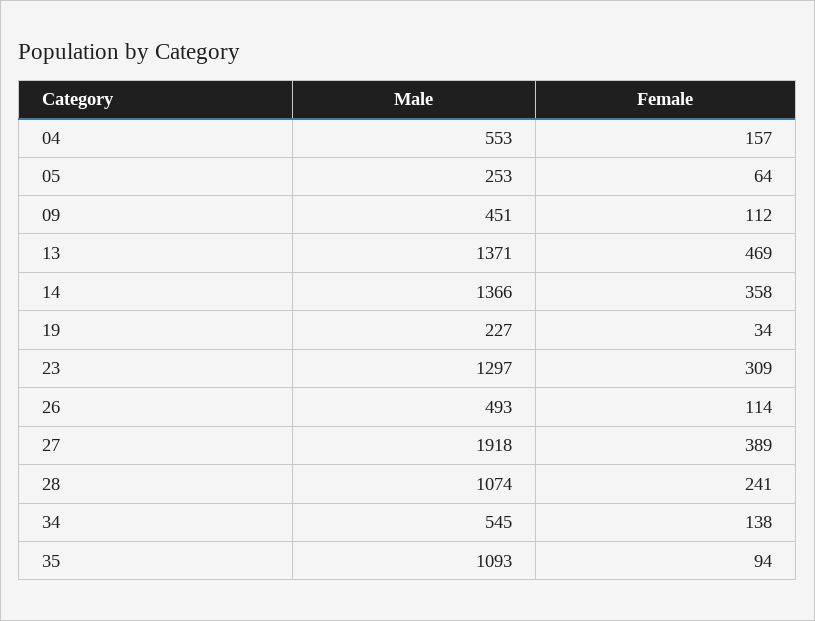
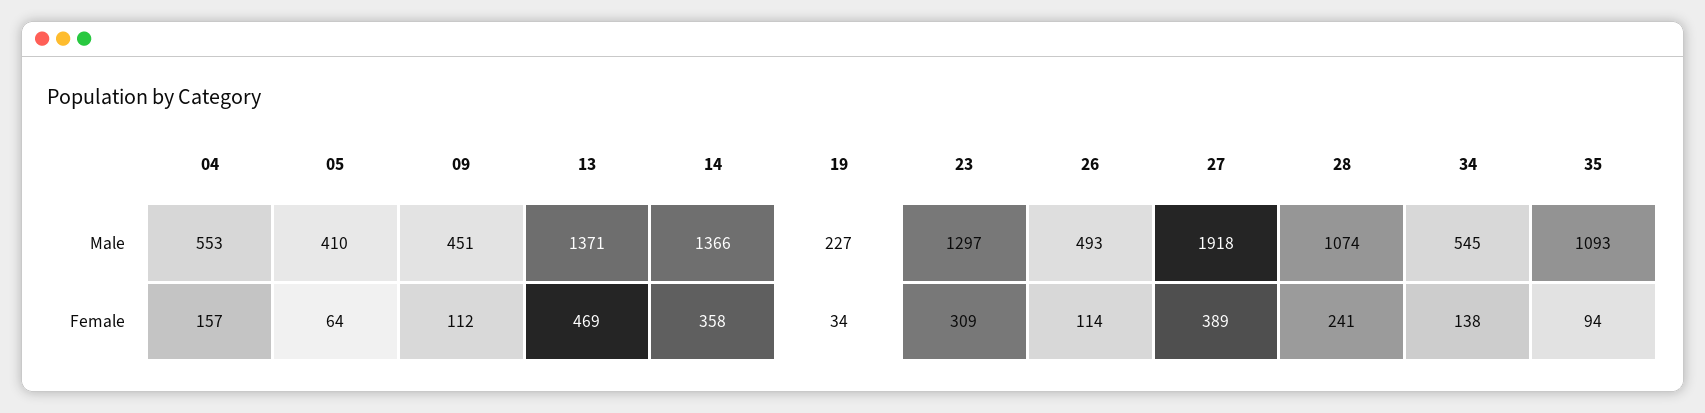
  {
    "Male": {
      "04": 553,
-     "05": 253,
+     "05": 410,
      "09": 451,
      "13": 1371,
      "14": 1366,
      "19": 227,
      "23": 1297,
      "26": 493,
      "27": 1918,
      "28": 1074,
      "34": 545,
      "35": 1093
    },
    "Female": {
      "04": 157,
      "05": 64,
      "09": 112,
      "13": 469,
      "14": 358,
      "19": 34,
      "23": 309,
      "26": 114,
      "27": 389,
      "28": 241,
      "34": 138,
      "35": 94
    }
  }

